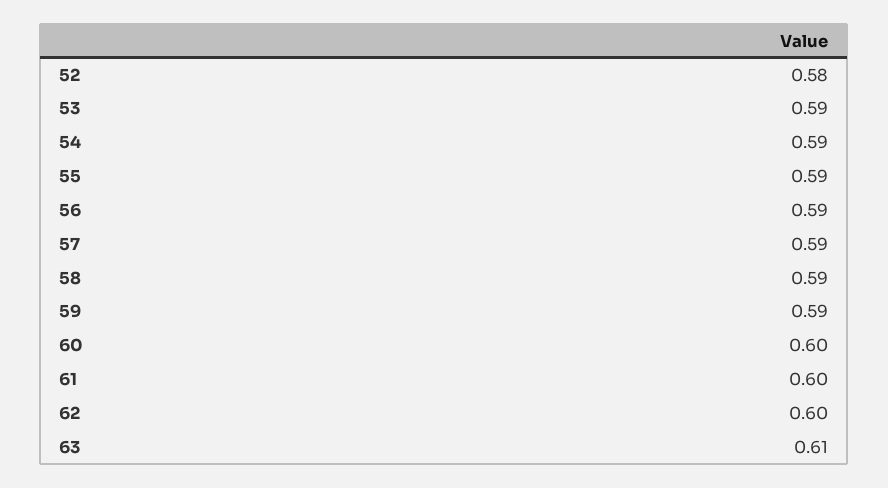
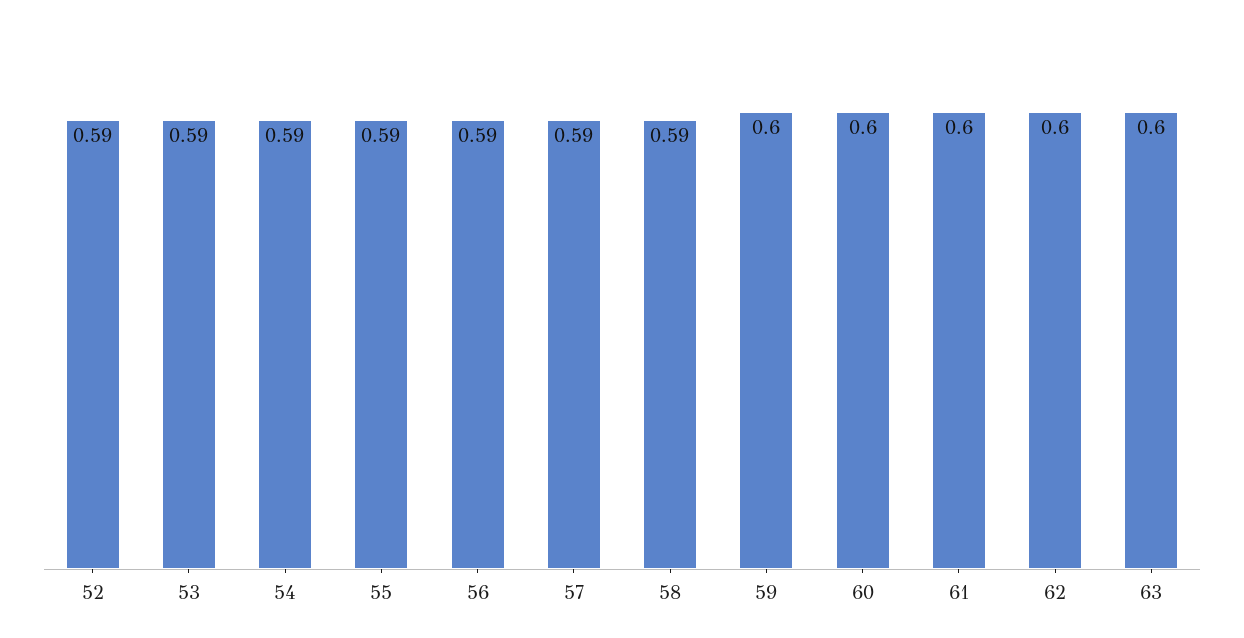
  {
-   "52": 0.58,
+   "52": 0.59,
    "53": 0.59,
    "54": 0.59,
    "55": 0.59,
    "56": 0.59,
    "57": 0.59,
    "58": 0.59,
-   "59": 0.59,
+   "59": 0.6,
    "60": 0.6,
    "61": 0.6,
    "62": 0.6,
-   "63": 0.61
+   "63": 0.6
  }

